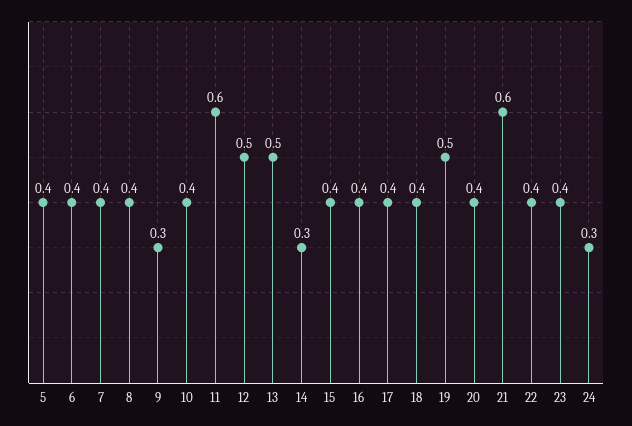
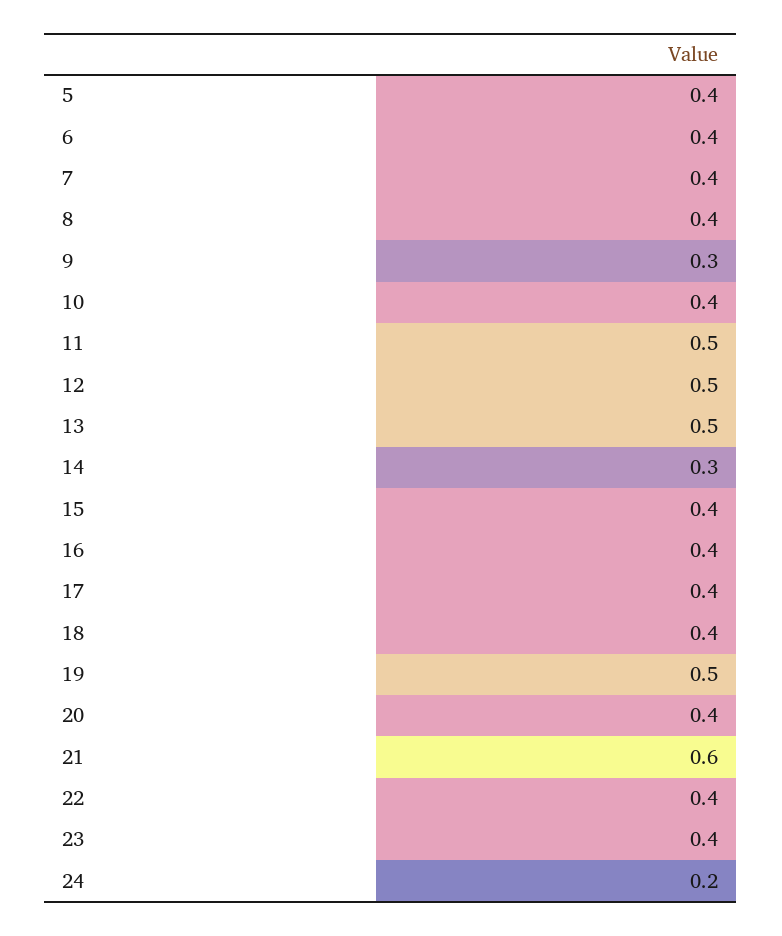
  {
    "5": 0.4,
    "6": 0.4,
    "7": 0.4,
    "8": 0.4,
    "9": 0.3,
    "10": 0.4,
-   "11": 0.6,
+   "11": 0.5,
    "12": 0.5,
    "13": 0.5,
    "14": 0.3,
    "15": 0.4,
    "16": 0.4,
    "17": 0.4,
    "18": 0.4,
    "19": 0.5,
    "20": 0.4,
    "21": 0.6,
    "22": 0.4,
    "23": 0.4,
-   "24": 0.3
+   "24": 0.2
  }

